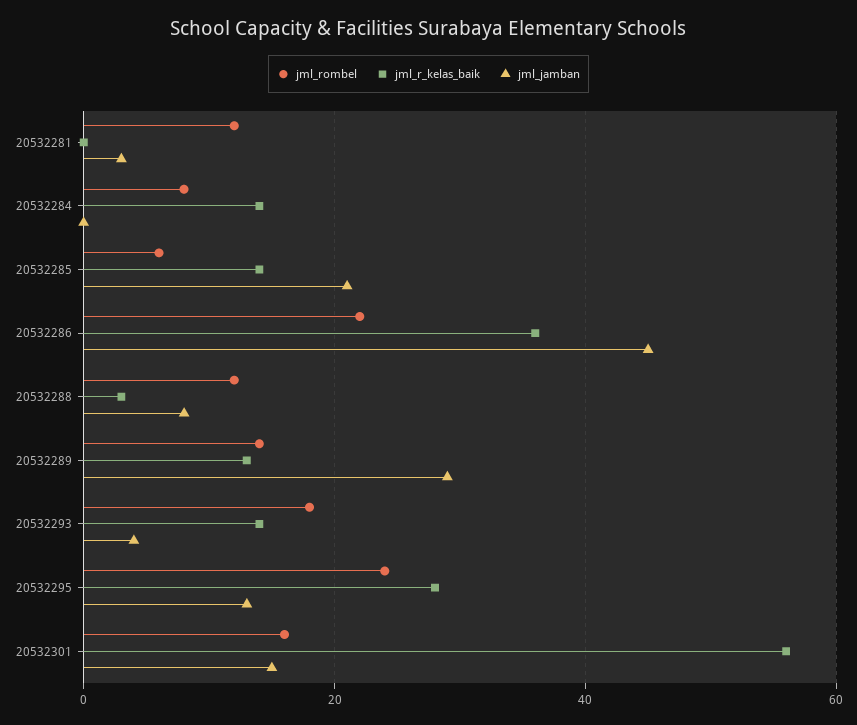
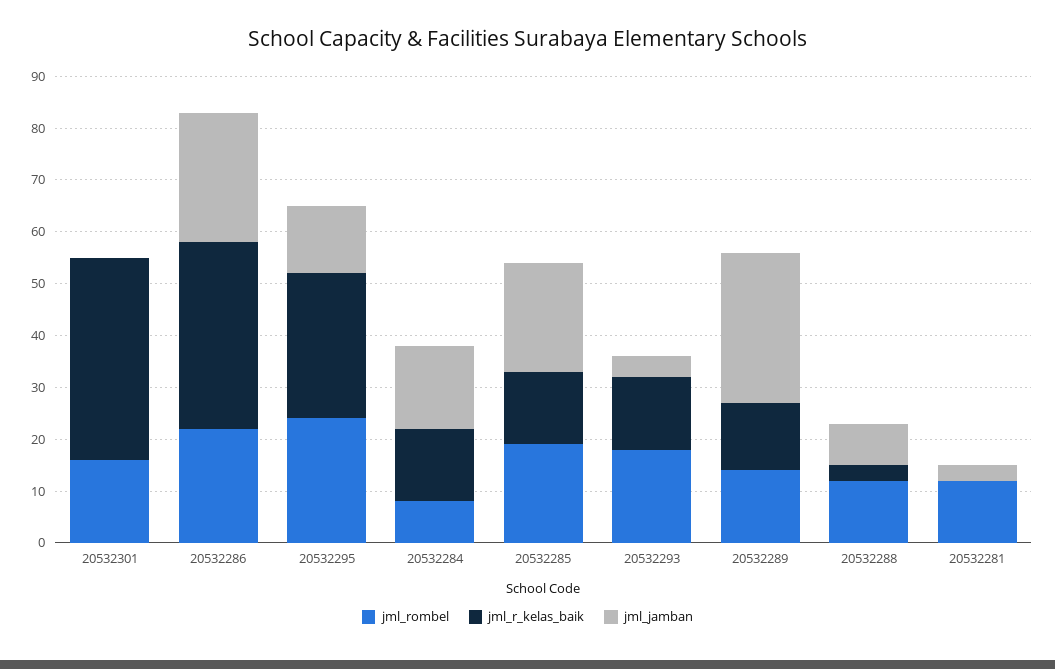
  {
    "jml_rombel": {
      "20532281": 10,
      "20532284": 10,
-     "20532285": 5,
+     "20532285": 20,
      "20532286": 20,
      "20532288": 10,
      "20532289": 15,
      "20532293": 20,
      "20532295": 25,
      "20532301": 15
    },
    "jml_r_kelas_baik": {
      "20532281": 0,
      "20532284": 15,
      "20532285": 15,
      "20532286": 35,
      "20532288": 5,
      "20532289": 15,
      "20532293": 15,
      "20532295": 30,
-     "20532301": 55
+     "20532301": 40
    },
    "jml_jamban": {
      "20532281": 5,
-     "20532284": 0,
+     "20532284": 15,
      "20532285": 20,
-     "20532286": 45,
+     "20532286": 25,
      "20532288": 10,
      "20532289": 30,
      "20532293": 5,
      "20532295": 15,
-     "20532301": 15
+     "20532301": 0
    }
  }

